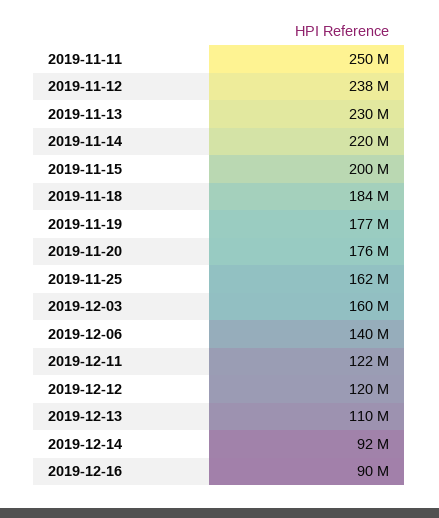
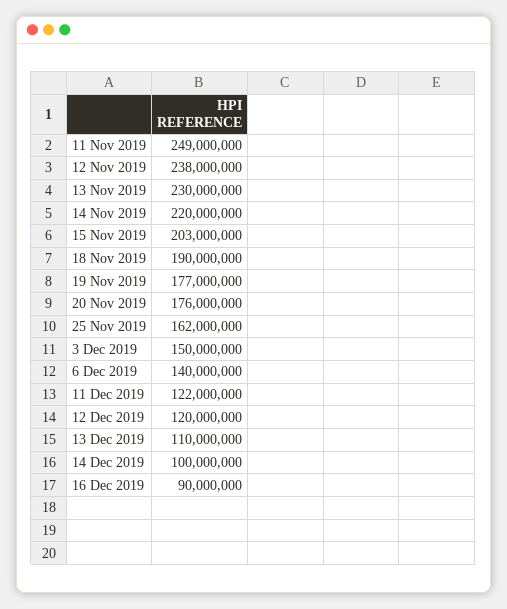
  {
-   "2019-11-11": 250000000,
+   "2019-11-11": 249000000,
    "2019-11-12": 238000000,
    "2019-11-13": 230000000,
    "2019-11-14": 220000000,
-   "2019-11-15": 200000000,
+   "2019-11-15": 203000000,
-   "2019-11-18": 184000000,
+   "2019-11-18": 190000000,
    "2019-11-19": 177000000,
    "2019-11-20": 176000000,
    "2019-11-25": 162000000,
-   "2019-12-03": 160000000,
+   "2019-12-03": 150000000,
    "2019-12-06": 140000000,
    "2019-12-11": 122000000,
    "2019-12-12": 120000000,
    "2019-12-13": 110000000,
-   "2019-12-14": 92000000,
+   "2019-12-14": 100000000,
    "2019-12-16": 90000000
  }

